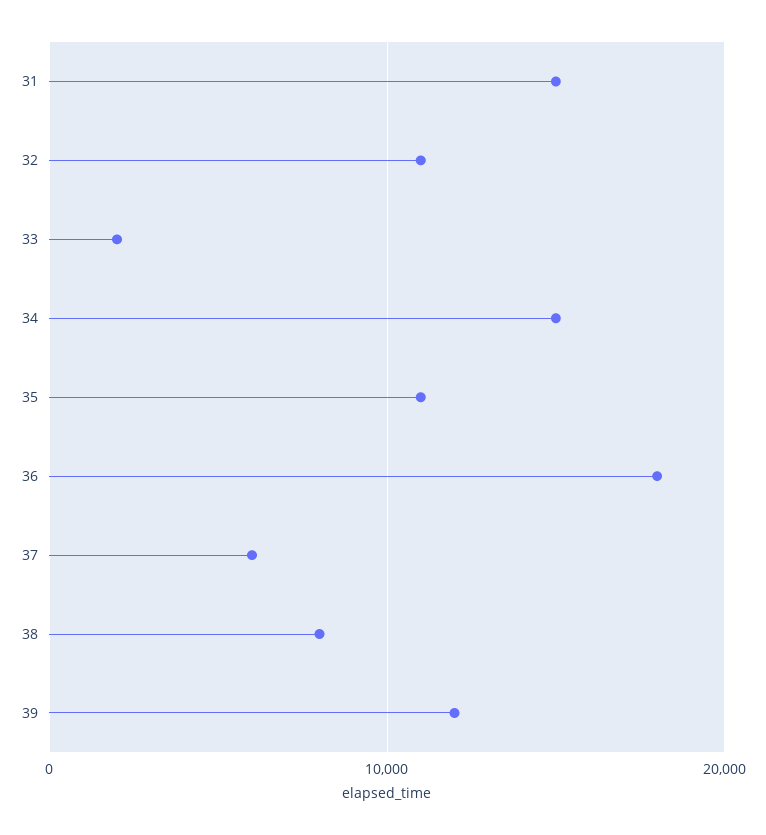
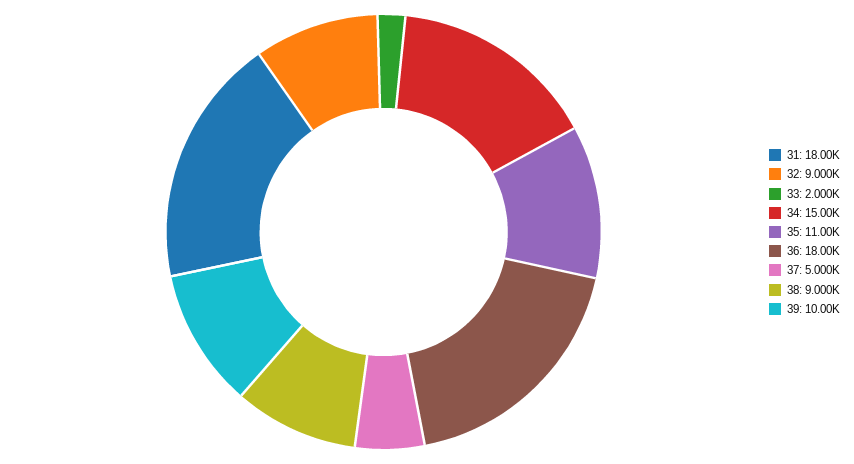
  {
-   "31": 15000,
+   "31": 18000,
-   "32": 11000,
+   "32": 9000,
    "33": 2000,
    "34": 15000,
    "35": 11000,
    "36": 18000,
-   "37": 6000,
+   "37": 5000,
-   "38": 8000,
+   "38": 9000,
-   "39": 12000
+   "39": 10000
  }

